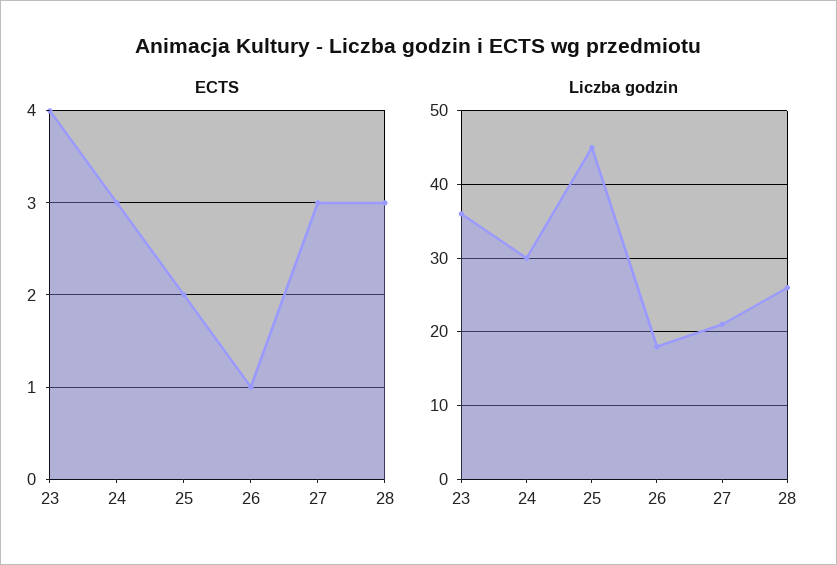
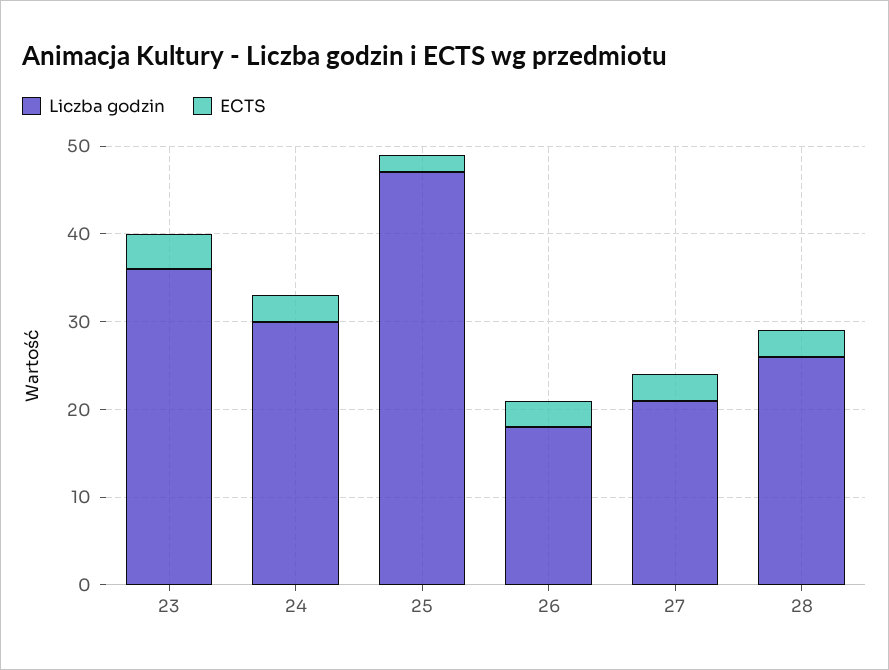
  {
    "ECTS": {
      "23": 4,
      "24": 3,
      "25": 2,
-     "26": 1,
+     "26": 3,
      "27": 3,
      "28": 3
    },
    "Liczba godzin": {
      "23": 36,
      "24": 30,
-     "25": 45,
+     "25": 47,
      "26": 18,
      "27": 21,
      "28": 26
    }
  }

